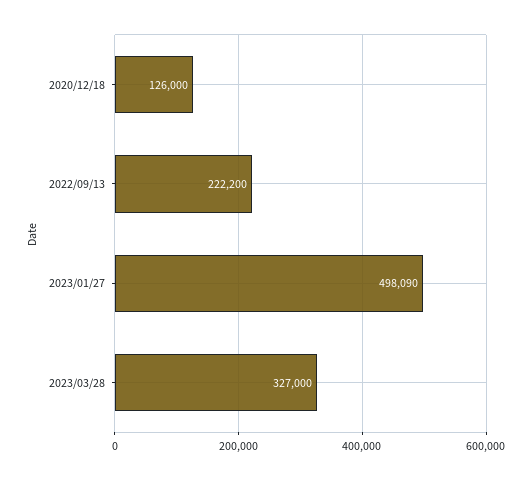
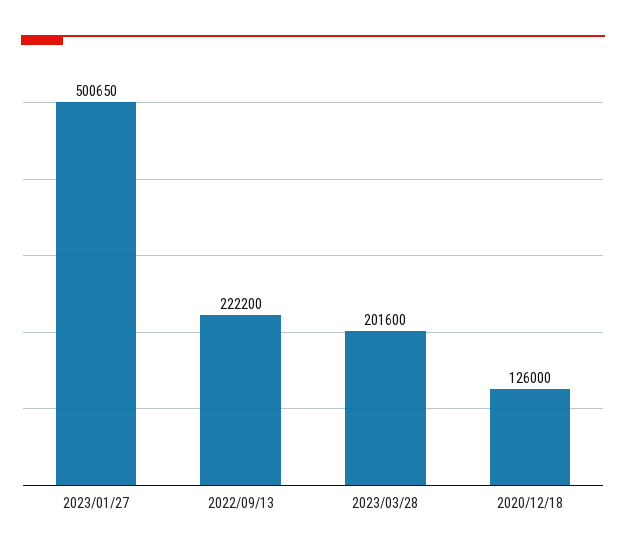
  {
    "2020/12/18": 126000,
    "2022/09/13": 222200,
-   "2023/01/27": 498090,
+   "2023/01/27": 500650,
-   "2023/03/28": 327000
+   "2023/03/28": 201600
  }

